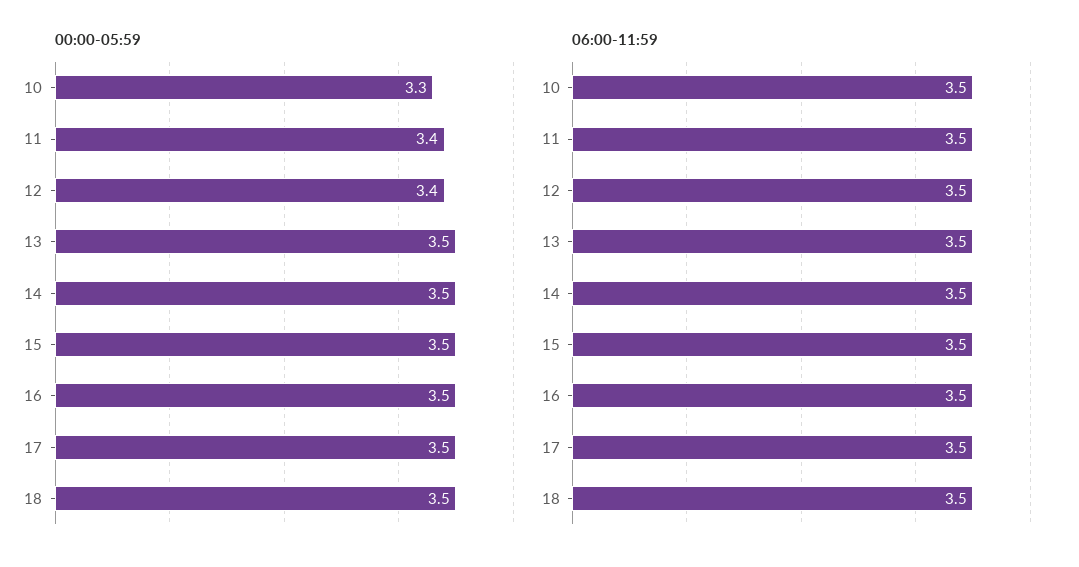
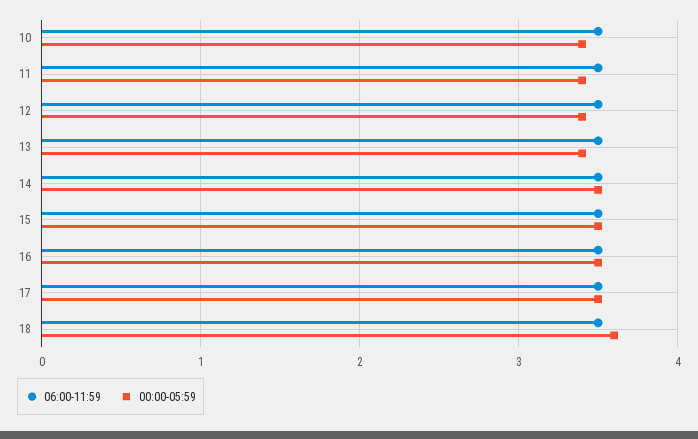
  {
    "00:00-05:59": {
-     "10": 3.3,
+     "10": 3.4,
      "11": 3.4,
      "12": 3.4,
-     "13": 3.5,
+     "13": 3.4,
      "14": 3.5,
      "15": 3.5,
      "16": 3.5,
      "17": 3.5,
-     "18": 3.5
+     "18": 3.6
    },
    "06:00-11:59": {
      "10": 3.5,
      "11": 3.5,
      "12": 3.5,
      "13": 3.5,
      "14": 3.5,
      "15": 3.5,
      "16": 3.5,
      "17": 3.5,
      "18": 3.5
    }
  }

